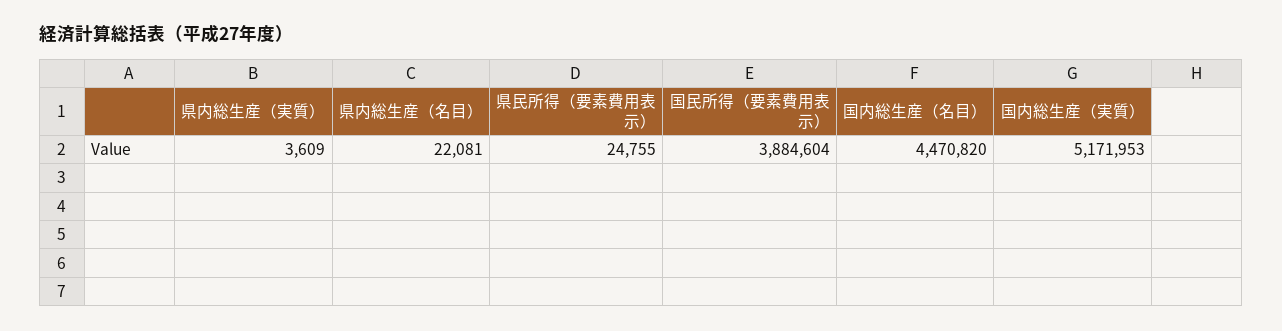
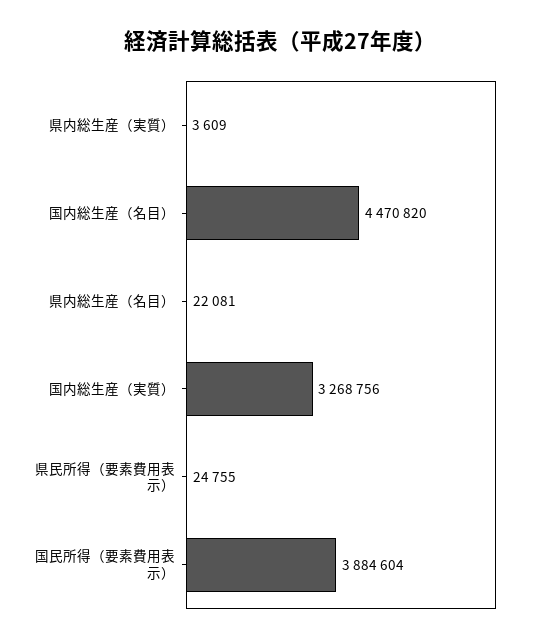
  {
    "県内総生産（実質）": 3609,
    "県内総生産（名目）": 22081,
    "県民所得（要素費用表示）": 24755,
    "国民所得（要素費用表示）": 3884604,
    "国内総生産（名目）": 4470820,
-   "国内総生産（実質）": 5171953
+   "国内総生産（実質）": 3268756
  }

